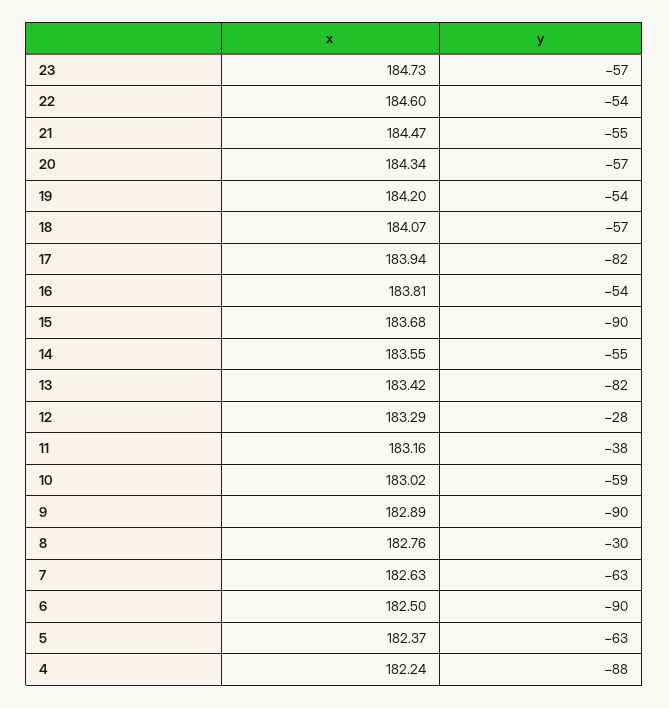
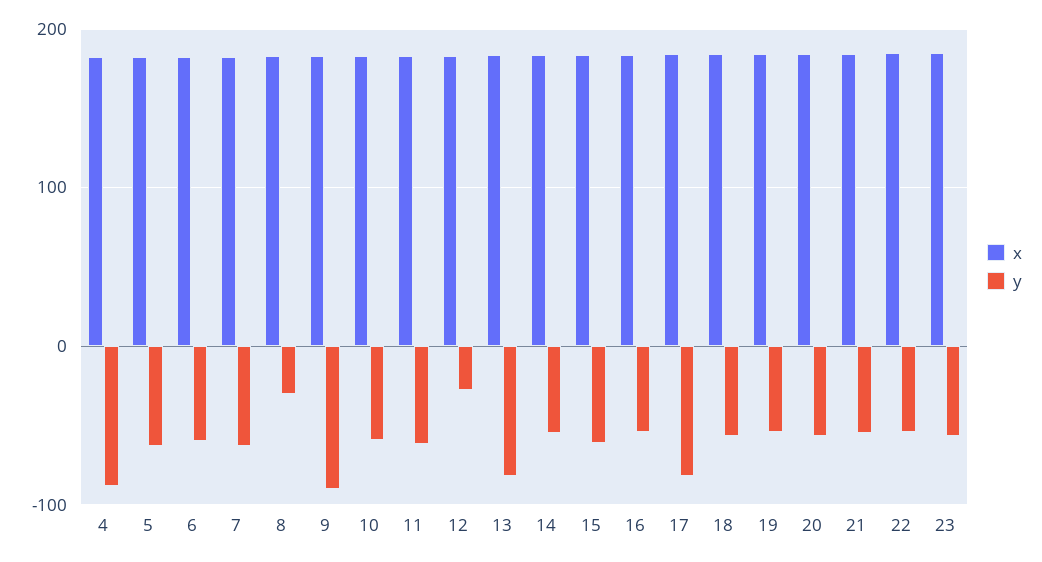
  {
    "x": {
      "23": 184.73,
      "22": 184.6,
      "21": 184.47,
      "20": 184.34,
      "19": 184.2,
      "18": 184.07,
      "17": 183.94,
      "16": 183.81,
      "15": 183.68,
      "14": 183.55,
      "13": 183.42,
      "12": 183.29,
      "11": 183.16,
      "10": 183.02,
      "9": 182.89,
      "8": 182.76,
      "7": 182.63,
      "6": 182.5,
      "5": 182.37,
      "4": 182.24
    },
    "y": {
      "23": -57,
      "22": -54,
      "21": -55,
      "20": -57,
      "19": -54,
      "18": -57,
      "17": -82,
      "16": -54,
-     "15": -90,
+     "15": -60,
      "14": -55,
      "13": -82,
      "12": -28,
-     "11": -38,
+     "11": -60,
      "10": -59,
      "9": -90,
      "8": -30,
      "7": -63,
-     "6": -90,
+     "6": -60,
      "5": -63,
      "4": -88
    }
  }

